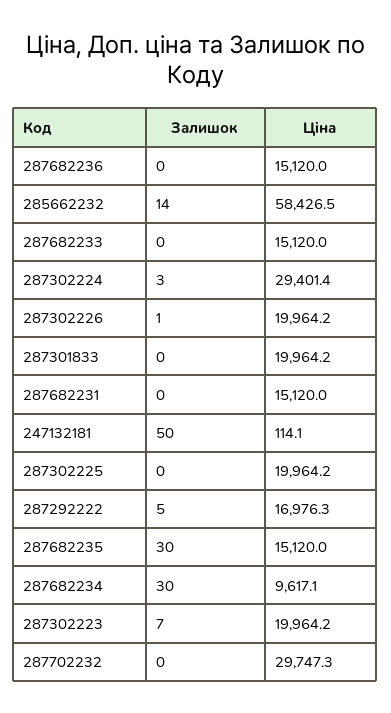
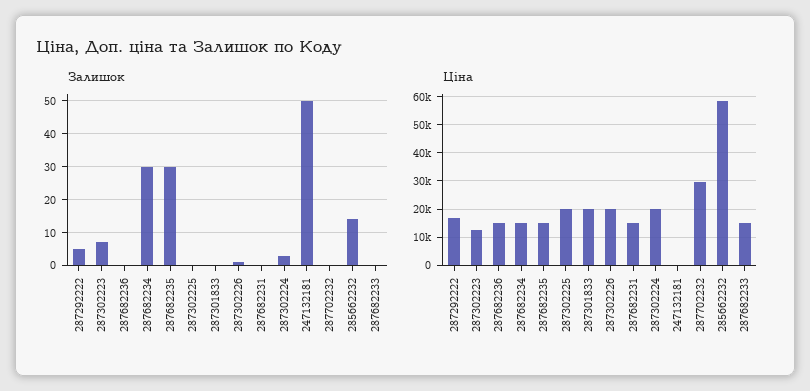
  {
    "Залишок": {
      "287682236": 0,
      "285662232": 14,
      "287682233": 0,
      "287302224": 3,
      "287302226": 1,
      "287301833": 0,
      "287682231": 0,
      "247132181": 50,
      "287302225": 0,
      "287292222": 5,
      "287682235": 30,
      "287682234": 30,
      "287302223": 7,
      "287702232": 0
    },
    "Ціна": {
      "287682236": 15120,
      "285662232": 58426.5,
      "287682233": 15120,
-     "287302224": 29401.4,
+     "287302224": 20000,
      "287302226": 19964.2,
      "287301833": 19964.2,
      "287682231": 15120,
      "247132181": 114.1,
      "287302225": 19964.2,
      "287292222": 16976.3,
      "287682235": 15120,
-     "287682234": 9617.1,
+     "287682234": 15000,
-     "287302223": 19964.2,
+     "287302223": 12500,
      "287702232": 29747.3
    }
  }

